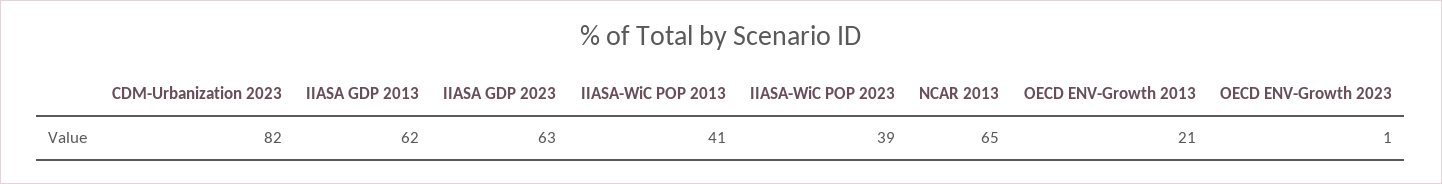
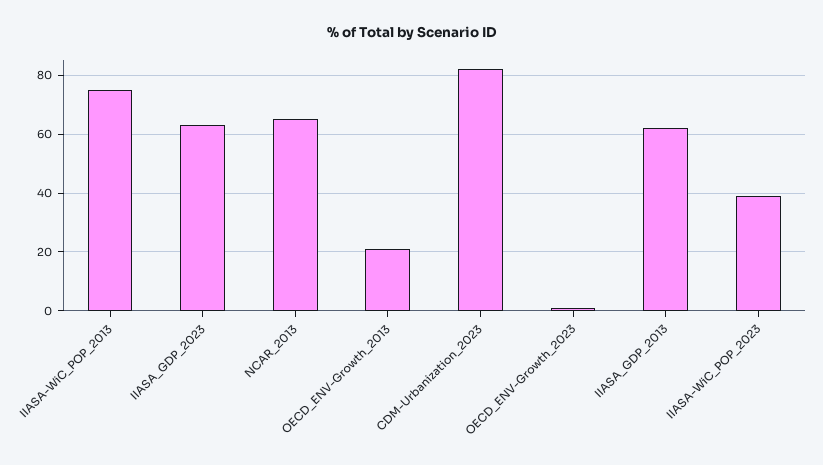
  {
    "CDM-Urbanization 2023": 82,
    "IIASA GDP 2013": 62,
    "IIASA GDP 2023": 63,
-   "IIASA-WiC POP 2013": 41,
+   "IIASA-WiC POP 2013": 75,
    "IIASA-WiC POP 2023": 39,
    "NCAR 2013": 65,
    "OECD ENV-Growth 2013": 21,
    "OECD ENV-Growth 2023": 1
  }

